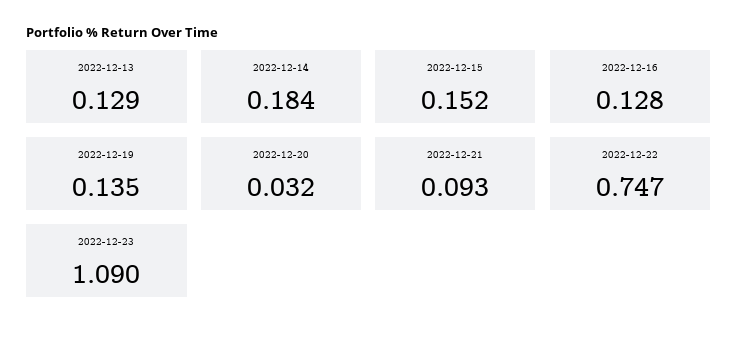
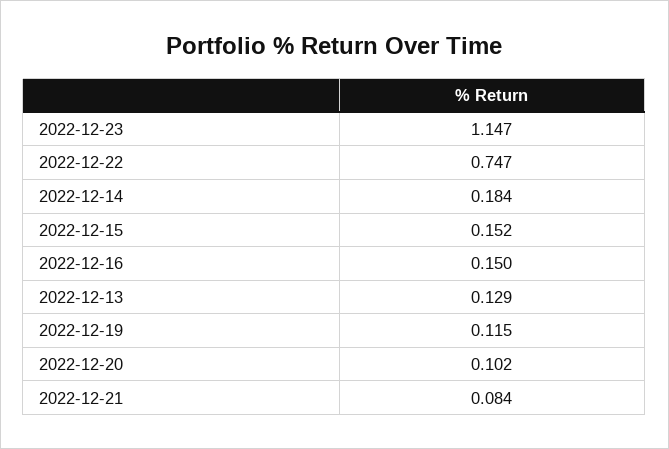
  {
    "2022-12-13": 0.129,
    "2022-12-14": 0.184,
    "2022-12-15": 0.152,
-   "2022-12-16": 0.128,
+   "2022-12-16": 0.15,
-   "2022-12-19": 0.135,
+   "2022-12-19": 0.115,
-   "2022-12-20": 0.032,
+   "2022-12-20": 0.102,
-   "2022-12-21": 0.093,
+   "2022-12-21": 0.084,
    "2022-12-22": 0.747,
-   "2022-12-23": 1.09
+   "2022-12-23": 1.147
  }

